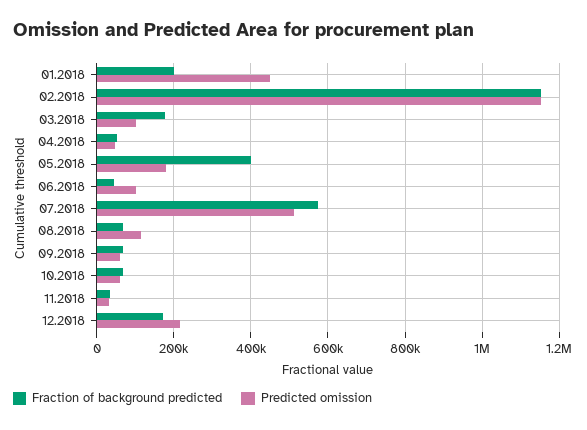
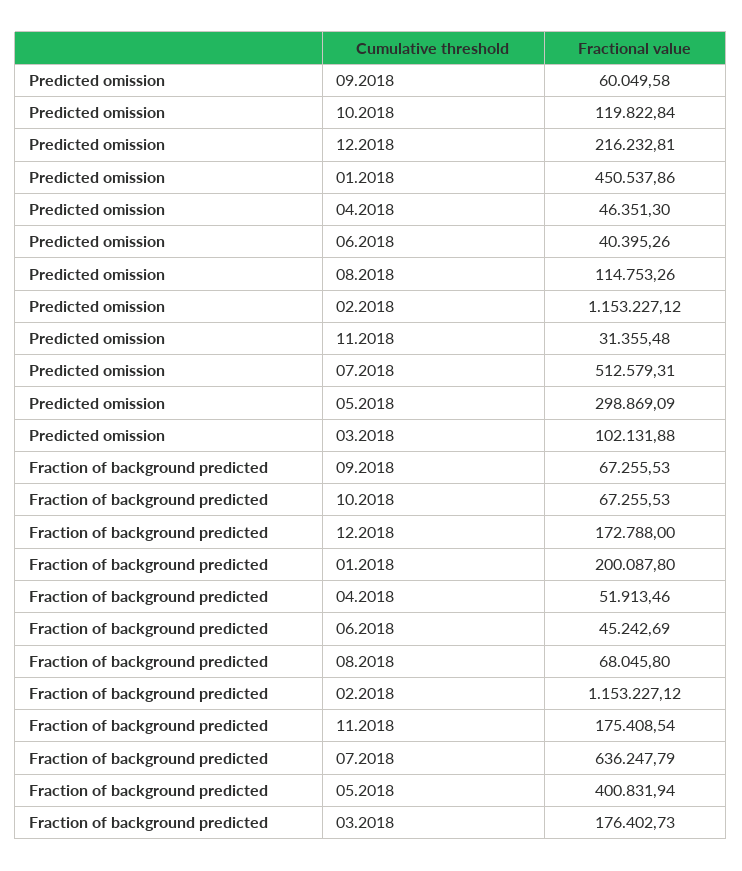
  {
    "Fraction of background predicted": {
      "01.2018": 200087.8,
      "02.2018": 1153227.12,
      "03.2018": 176402.73,
      "04.2018": 51913.46,
      "05.2018": 400831.94,
      "06.2018": 45242.69,
-     "07.2018": 580000,
+     "07.2018": 636247.79,
      "08.2018": 68045.8,
      "09.2018": 67255.53,
      "10.2018": 67255.53,
-     "11.2018": 40000,
+     "11.2018": 175408.54,
      "12.2018": 172788
    },
    "Predicted omission": {
      "01.2018": 450537.86,
      "02.2018": 1153227.12,
      "03.2018": 102131.88,
      "04.2018": 46351.3,
-     "05.2018": 180000,
+     "05.2018": 298869.09,
-     "06.2018": 100000,
+     "06.2018": 40395.26,
      "07.2018": 512579.31,
      "08.2018": 114753.26,
      "09.2018": 60049.58,
-     "10.2018": 60000,
+     "10.2018": 119822.84,
      "11.2018": 31355.48,
      "12.2018": 216232.81
    }
  }

